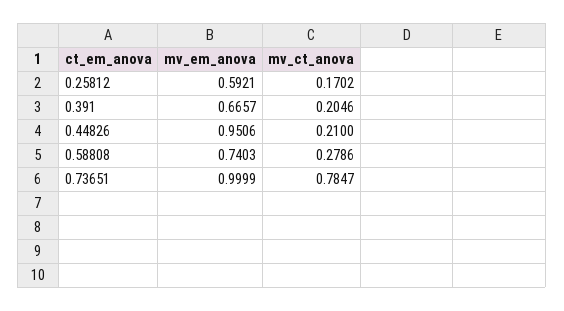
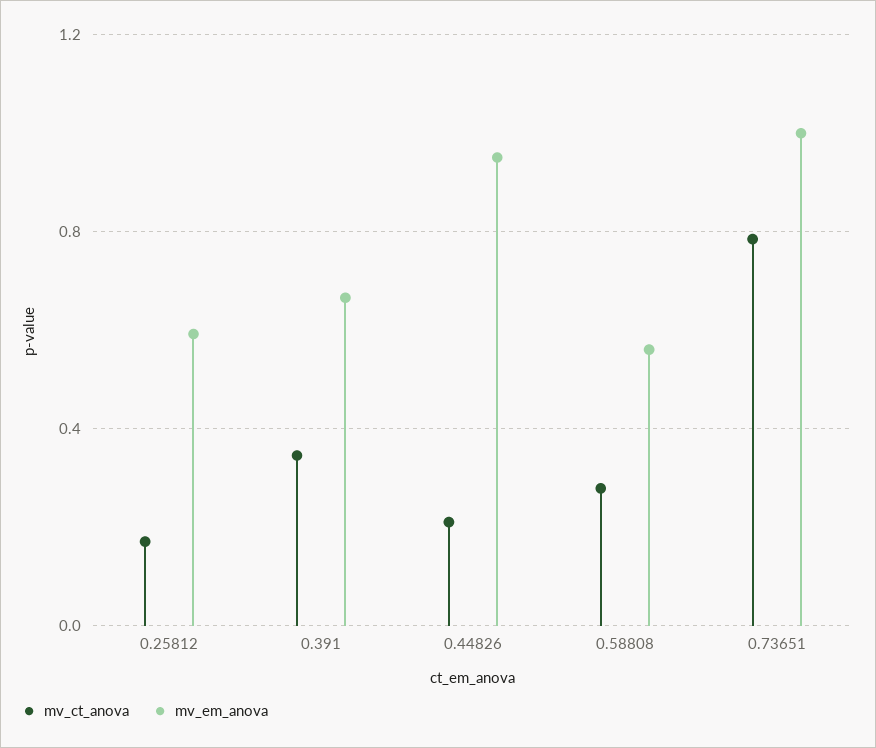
  {
    "mv_em_anova": {
      "0.25812": 0.5921,
      "0.391": 0.6657,
      "0.44826": 0.9506,
-     "0.58808": 0.7403,
+     "0.58808": 0.55,
      "0.73651": 0.9999
    },
    "mv_ct_anova": {
      "0.25812": 0.1702,
-     "0.391": 0.2046,
+     "0.391": 0.35,
      "0.44826": 0.21,
      "0.58808": 0.2786,
      "0.73651": 0.7847
    }
  }

